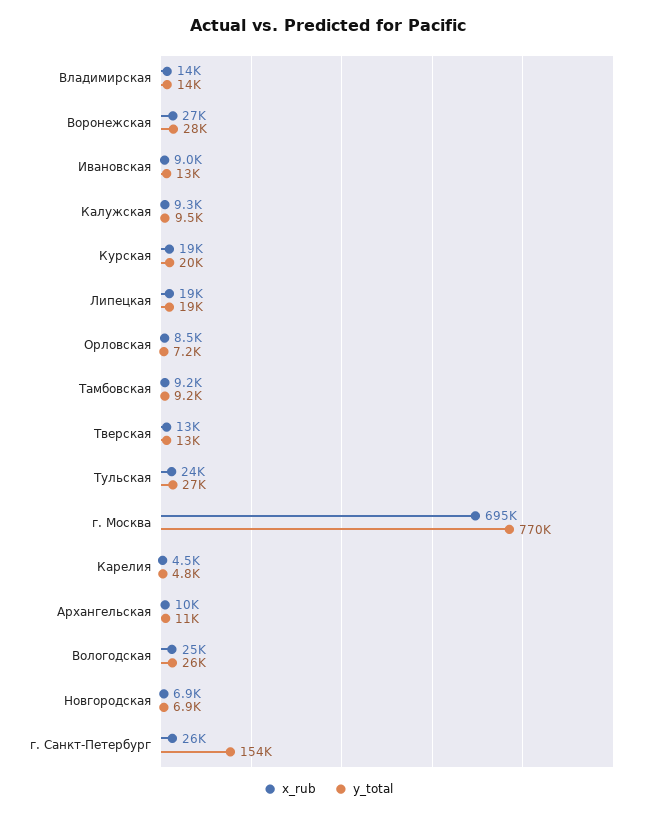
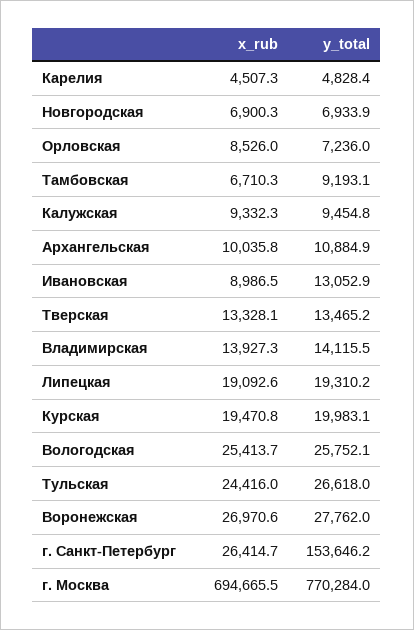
  {
    "x_rub": {
      "Владимирская": 13927.3,
      "Воронежская": 26970.6,
      "Ивановская": 8986.5,
      "Калужская": 9332.3,
      "Курская": 19470.8,
      "Липецкая": 19092.6,
      "Орловская": 8526,
-     "Тамбовская": 9200,
+     "Тамбовская": 6710.3,
      "Тверская": 13328.1,
      "Тульская": 24416,
      "г. Москва": 694665.5,
      "Карелия": 4507.3,
      "Архангельская": 10035.8,
      "Вологодская": 25413.7,
      "Новгородская": 6900.3,
      "г. Санкт-Петербург": 26414.7
    },
    "y_total": {
      "Владимирская": 14115.5,
      "Воронежская": 27762,
      "Ивановская": 13052.9,
      "Калужская": 9454.8,
      "Курская": 19983.1,
      "Липецкая": 19310.2,
      "Орловская": 7236,
      "Тамбовская": 9193.1,
      "Тверская": 13465.2,
      "Тульская": 26618,
      "г. Москва": 770284,
      "Карелия": 4828.4,
      "Архангельская": 10884.9,
      "Вологодская": 25752.1,
      "Новгородская": 6933.9,
      "г. Санкт-Петербург": 153646.2
    }
  }

